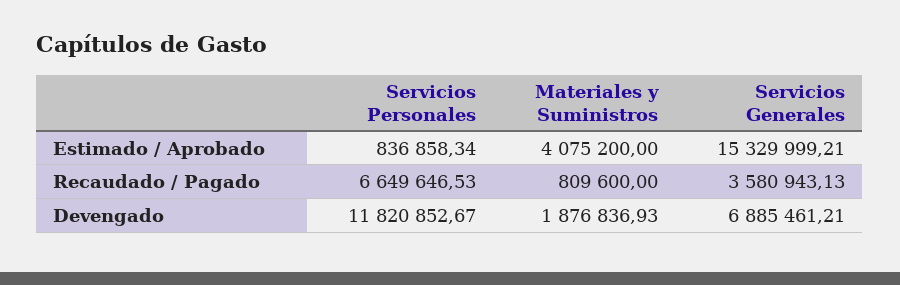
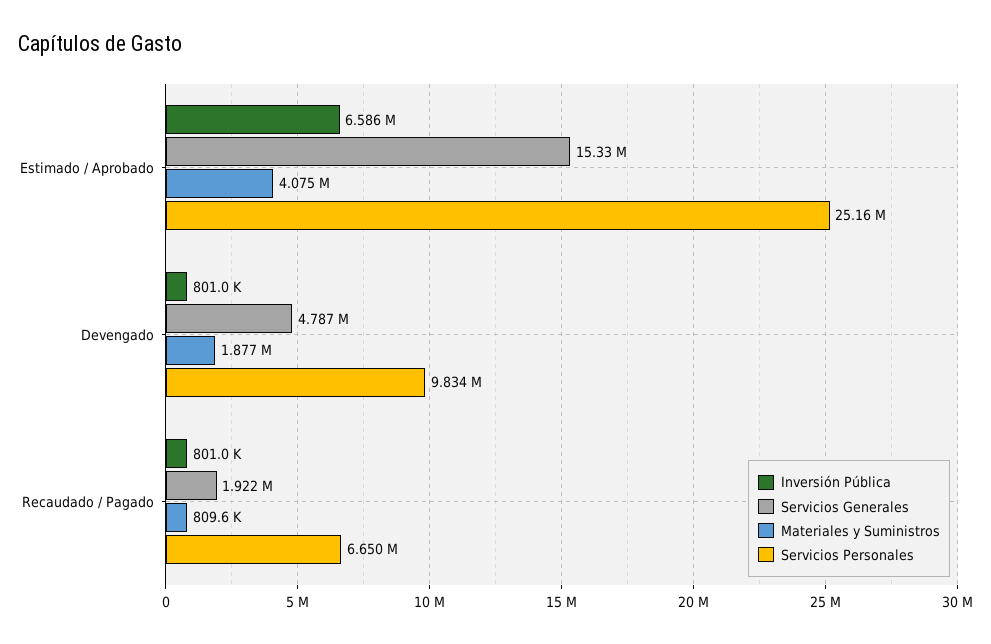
  {
    "Servicios Personales": {
-     "Estimado / Aprobado": 836858.34,
+     "Estimado / Aprobado": 25160000,
      "Recaudado / Pagado": 6649646.53,
-     "Devengado": 11820852.67
+     "Devengado": 9834000
    },
    "Materiales y Suministros": {
      "Estimado / Aprobado": 4075200,
      "Recaudado / Pagado": 809600,
      "Devengado": 1876836.93
    },
    "Servicios Generales": {
      "Estimado / Aprobado": 15329999.21,
-     "Recaudado / Pagado": 3580943.13,
+     "Recaudado / Pagado": 1922000,
-     "Devengado": 6885461.21
+     "Devengado": 4787000
-   }
+   },
+   "Inversión Pública": {
+     "Estimado / Aprobado": 6586000,
+     "Devengado": 801000,
+     "Recaudado / Pagado": 801000
+   }
  }

